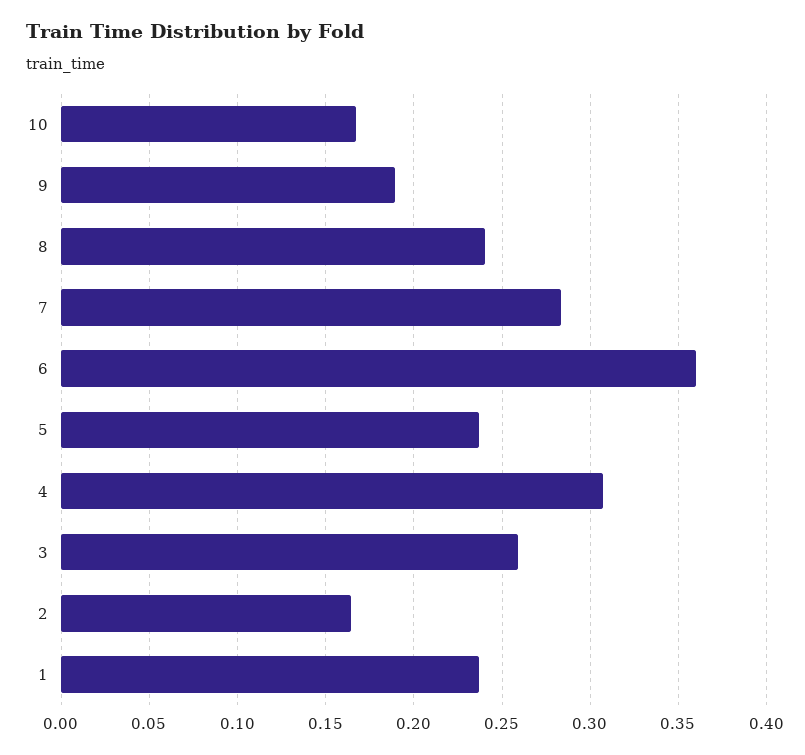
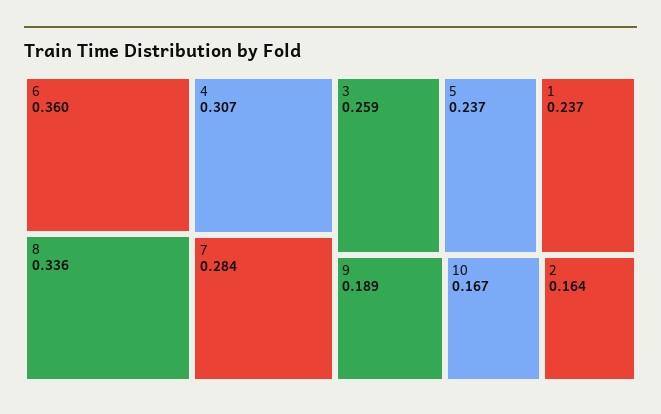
  {
    "10": 0.167,
    "9": 0.189,
-   "8": 0.24,
+   "8": 0.336,
    "7": 0.284,
    "6": 0.36,
    "5": 0.237,
    "4": 0.307,
    "3": 0.259,
    "2": 0.164,
    "1": 0.237
  }

